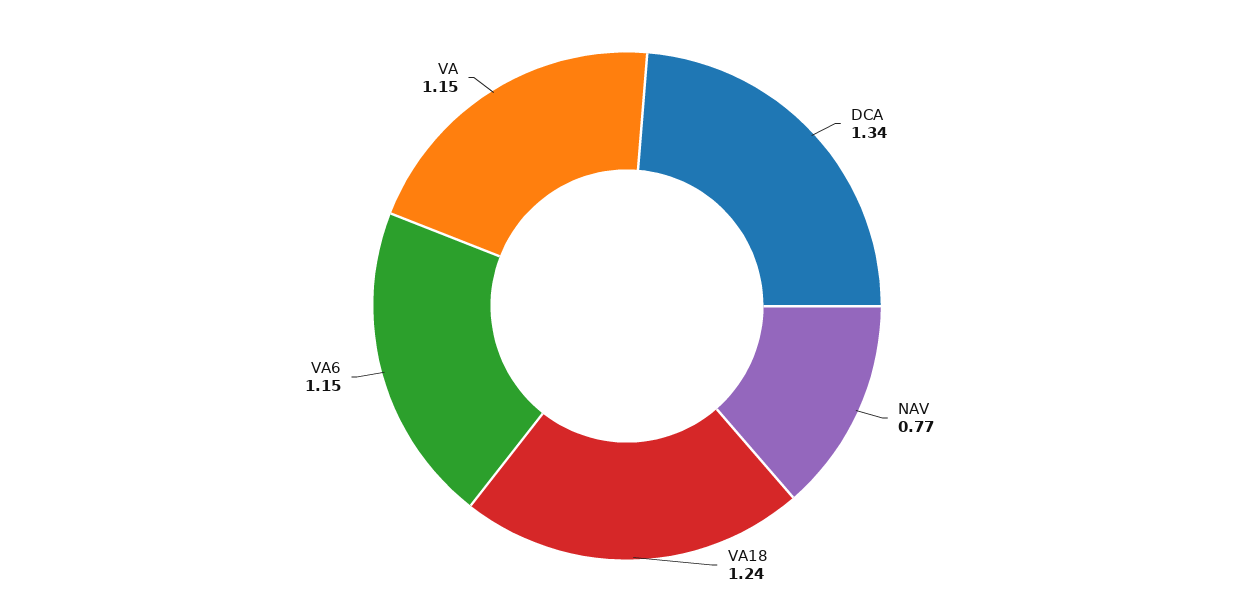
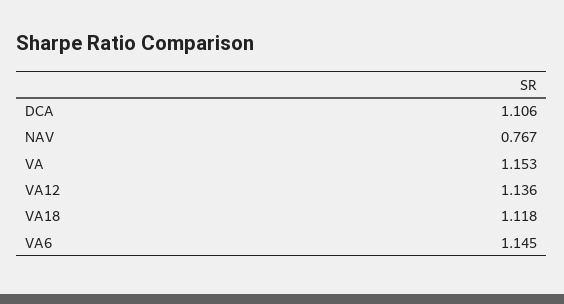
  {
-   "DCA": 1.34,
+   "DCA": 1.106,
    "NAV": 0.767,
-   "VA18": 1.24,
+   "VA18": 1.118,
    "VA6": 1.145,
-   "VA": 1.153
+   "VA": 1.153,
+   "VA12": 1.136
  }

